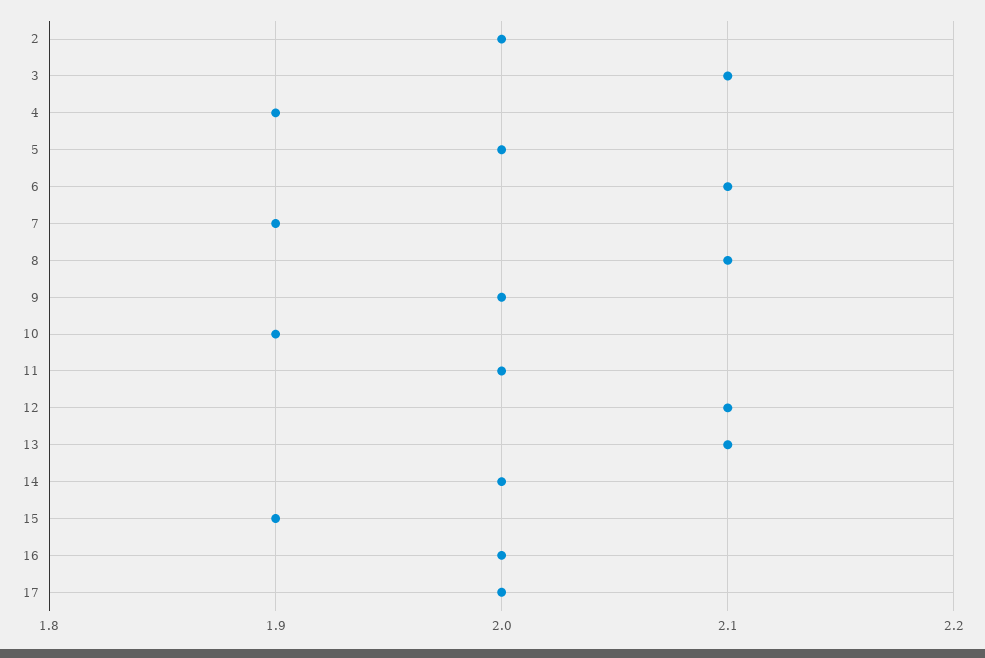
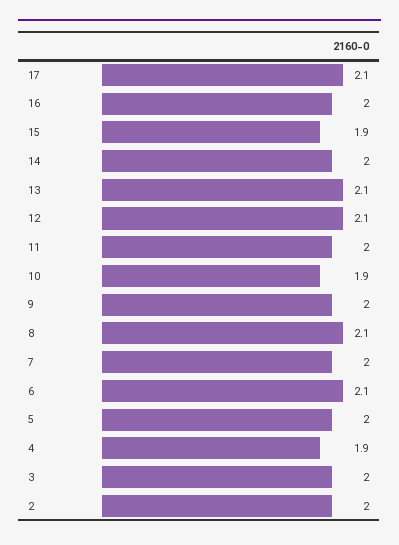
  {
    "2": 2,
-   "3": 2.1,
+   "3": 2,
    "4": 1.9,
    "5": 2,
    "6": 2.1,
-   "7": 1.9,
+   "7": 2,
    "8": 2.1,
    "9": 2,
    "10": 1.9,
    "11": 2,
    "12": 2.1,
    "13": 2.1,
    "14": 2,
    "15": 1.9,
    "16": 2,
-   "17": 2
+   "17": 2.1
  }

